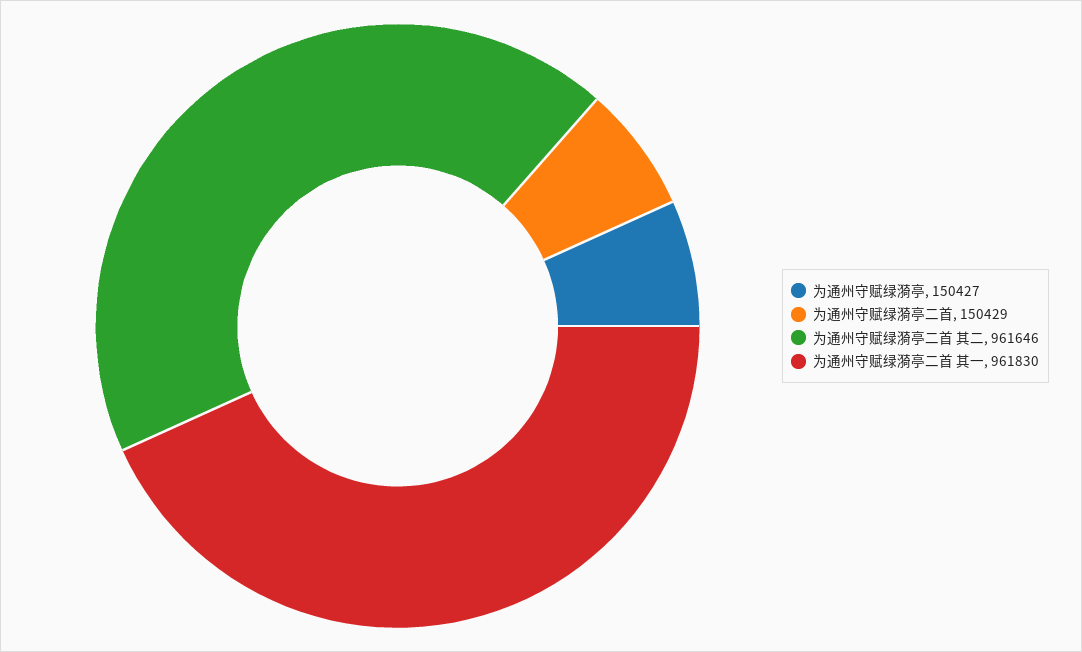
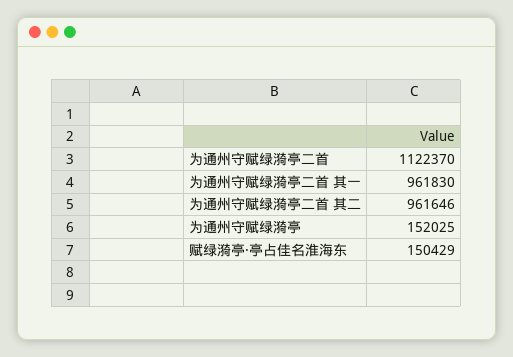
  {
-   "为通州守赋绿漪亭": 150427,
+   "为通州守赋绿漪亭": 152025,
-   "为通州守赋绿漪亭二首": 150429,
+   "为通州守赋绿漪亭二首": 1122370,
    "为通州守赋绿漪亭二首 其二": 961646,
-   "为通州守赋绿漪亭二首 其一": 961830
+   "为通州守赋绿漪亭二首 其一": 961830,
+   "赋绿漪亭·亭占佳名淮海东": 150429
  }

